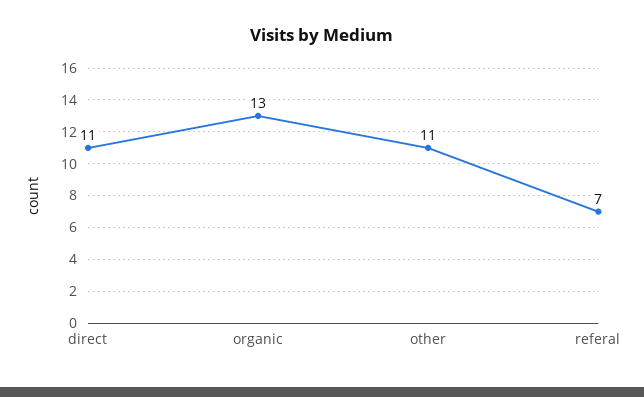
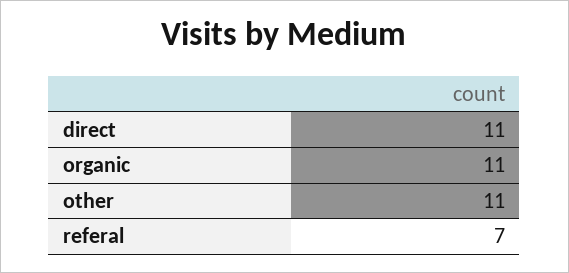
  {
    "direct": 11,
-   "organic": 13,
+   "organic": 11,
    "other": 11,
    "referal": 7
  }

